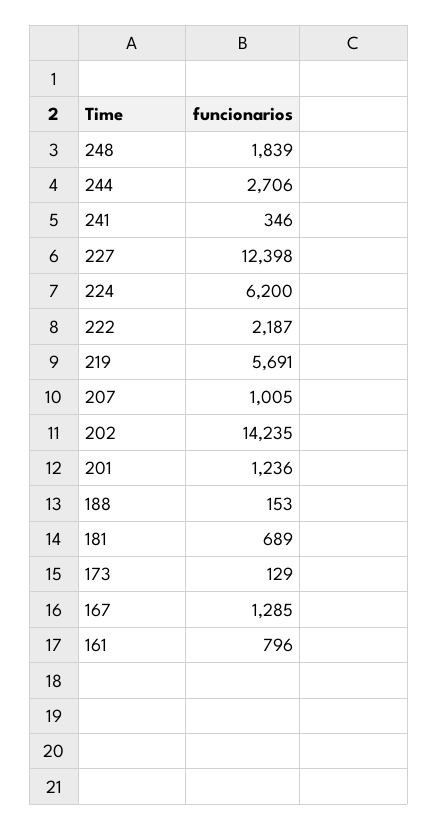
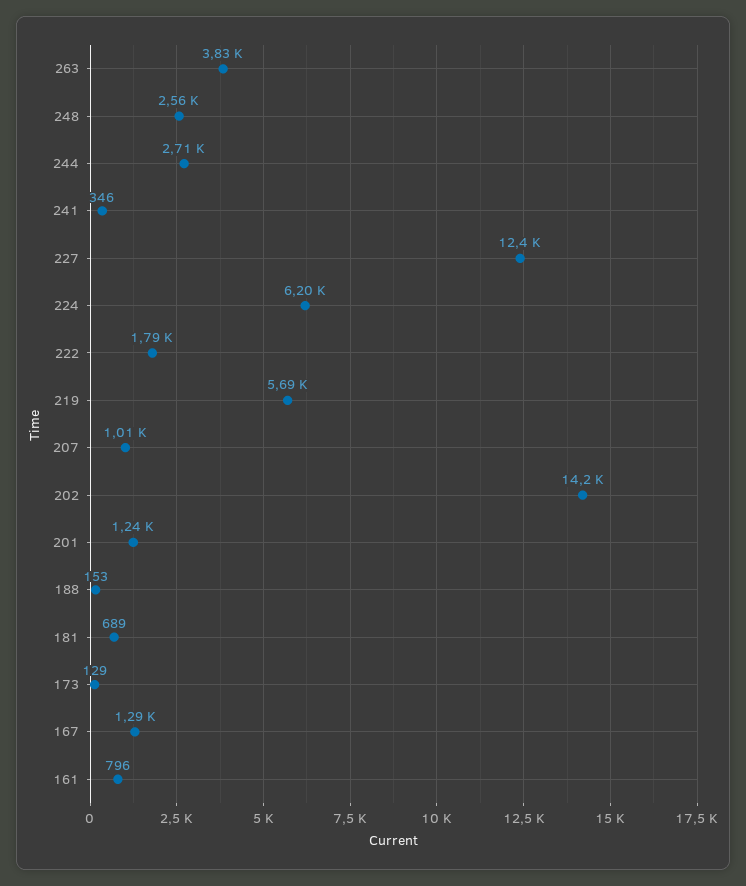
  {
-   "248": 1839,
+   "248": 2560,
    "244": 2706,
    "241": 346,
    "227": 12398,
    "224": 6200,
-   "222": 2187,
+   "222": 1790,
    "219": 5691,
    "207": 1005,
    "202": 14235,
    "201": 1236,
    "188": 153,
    "181": 689,
    "173": 129,
    "167": 1285,
-   "161": 796
+   "161": 796,
+   "263": 3830
  }

